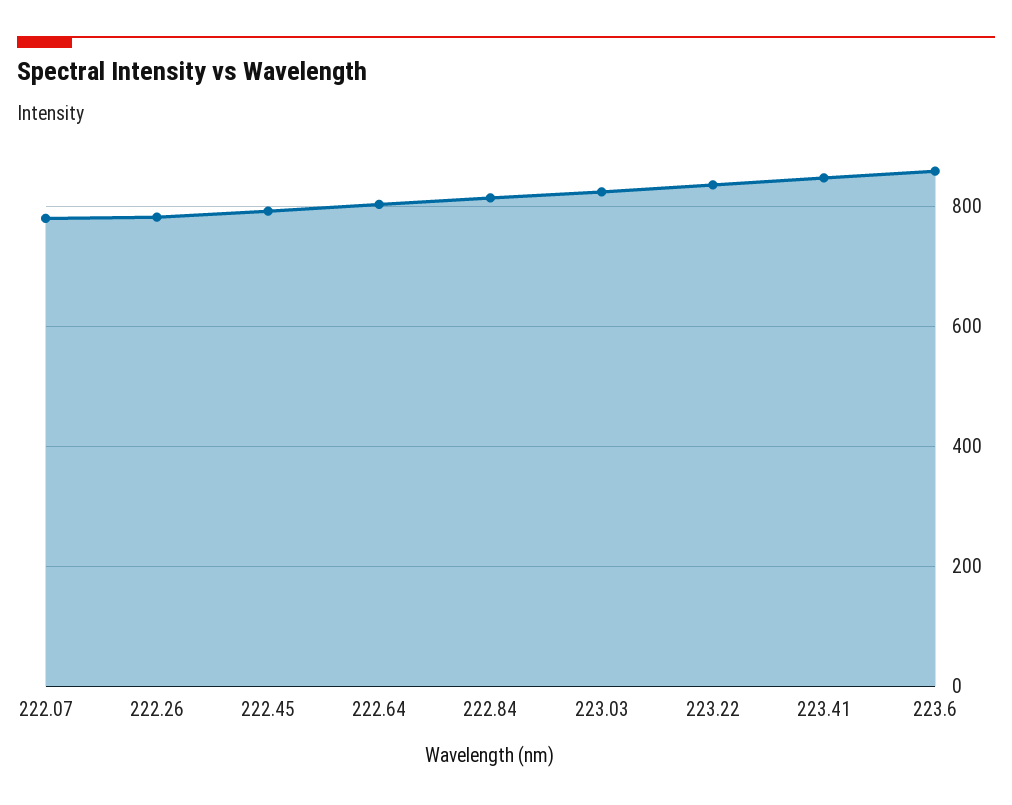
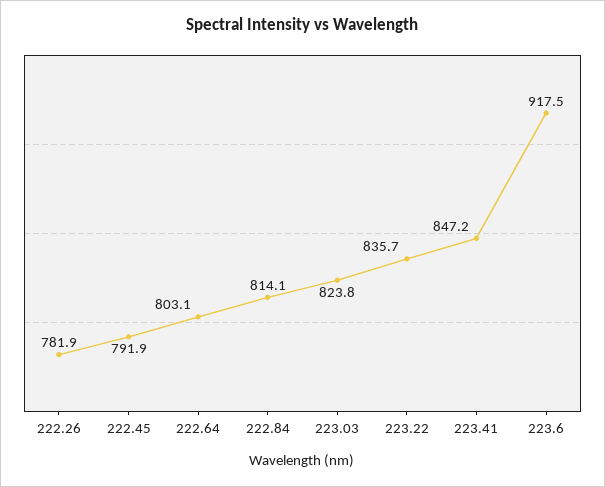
  {
-   "222.07": 780,
    "222.26": 781.9,
    "222.45": 791.9,
    "222.64": 803.1,
    "222.84": 814.1,
    "223.03": 823.8,
    "223.22": 835.7,
    "223.41": 847.2,
-   "223.6": 860
+   "223.6": 917.5
  }

